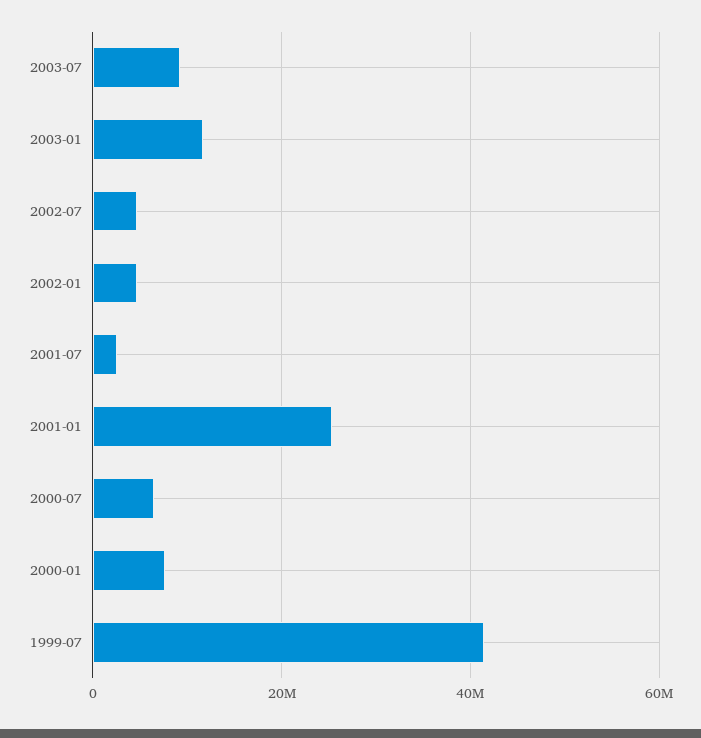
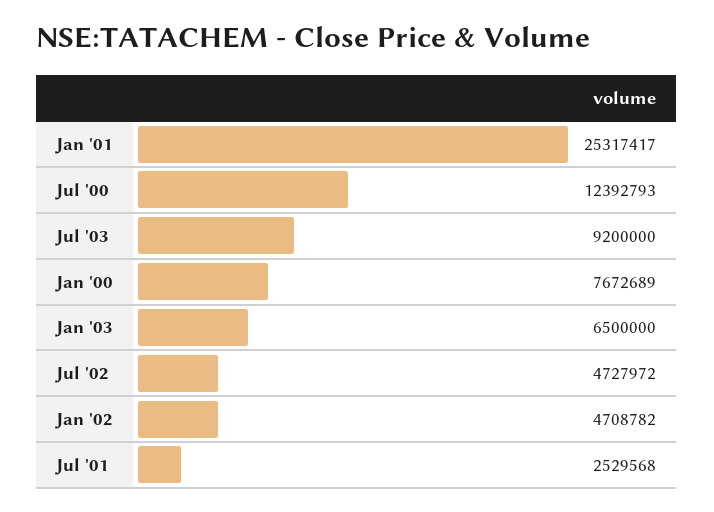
  {
    "2003-07": 9200000,
-   "2003-01": 12000000,
+   "2003-01": 6500000,
    "2002-07": 4727972,
    "2002-01": 4708782,
    "2001-07": 2529568,
    "2001-01": 25317417,
-   "2000-07": 6000000,
+   "2000-07": 12392793,
-   "2000-01": 7672689,
+   "2000-01": 7672689
-   "1999-07": 42000000
  }

